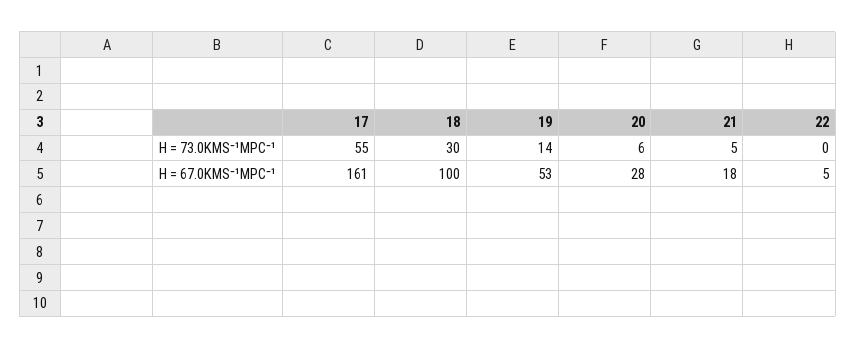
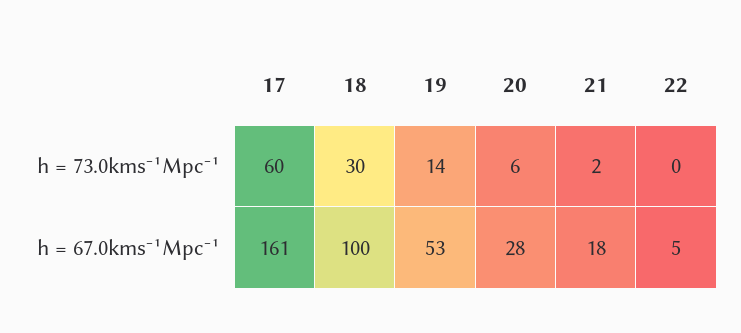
  {
    "17": {
-     "H = 73.0KMS⁻¹MPC⁻¹": 55,
+     "H = 73.0KMS⁻¹MPC⁻¹": 60,
      "H = 67.0KMS⁻¹MPC⁻¹": 161
    },
    "18": {
      "H = 73.0KMS⁻¹MPC⁻¹": 30,
      "H = 67.0KMS⁻¹MPC⁻¹": 100
    },
    "19": {
      "H = 73.0KMS⁻¹MPC⁻¹": 14,
      "H = 67.0KMS⁻¹MPC⁻¹": 53
    },
    "20": {
      "H = 73.0KMS⁻¹MPC⁻¹": 6,
      "H = 67.0KMS⁻¹MPC⁻¹": 28
    },
    "21": {
-     "H = 73.0KMS⁻¹MPC⁻¹": 5,
+     "H = 73.0KMS⁻¹MPC⁻¹": 2,
      "H = 67.0KMS⁻¹MPC⁻¹": 18
    },
    "22": {
      "H = 73.0KMS⁻¹MPC⁻¹": 0,
      "H = 67.0KMS⁻¹MPC⁻¹": 5
    }
  }

